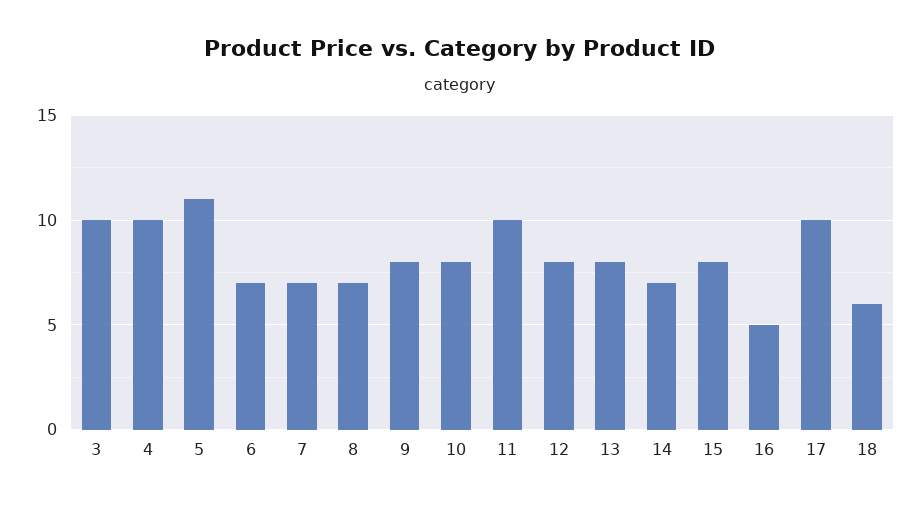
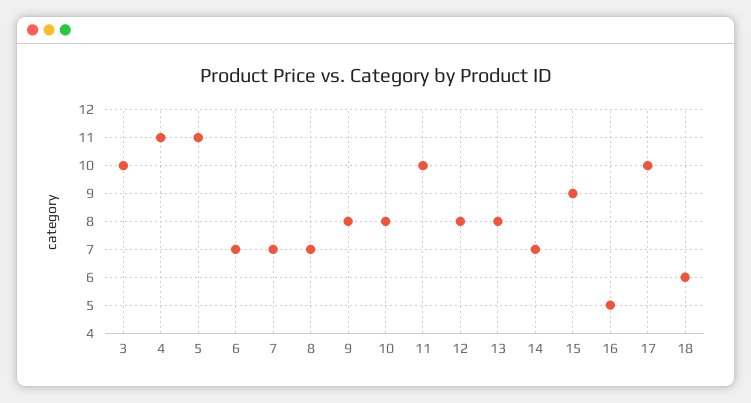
  {
    "3": 10,
-   "4": 10,
+   "4": 11,
    "5": 11,
    "6": 7,
    "7": 7,
    "8": 7,
    "9": 8,
    "10": 8,
    "11": 10,
    "12": 8,
    "13": 8,
    "14": 7,
-   "15": 8,
+   "15": 9,
    "16": 5,
    "17": 10,
    "18": 6
  }

